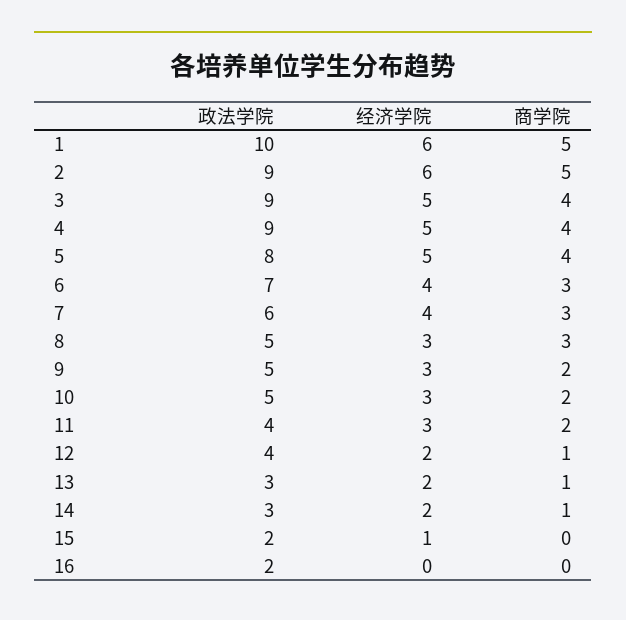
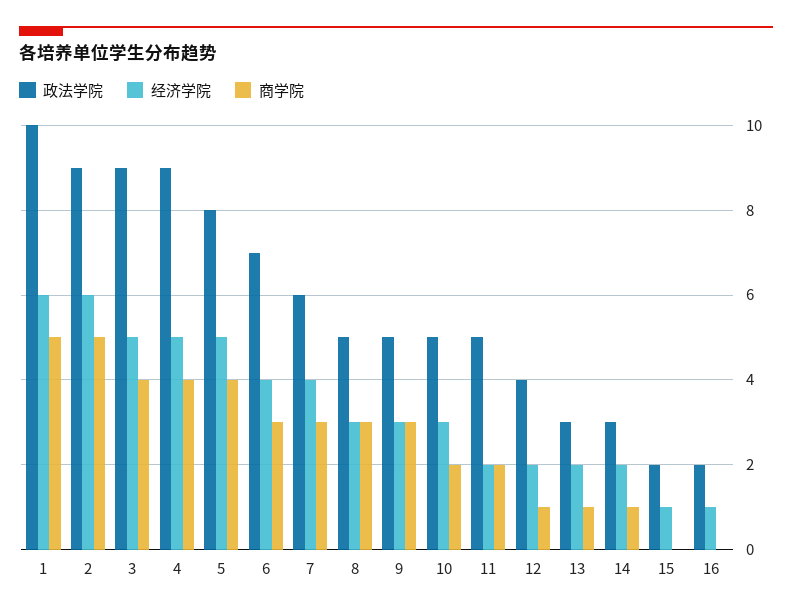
  {
    "政法学院": {
      "1": 10,
      "2": 9,
      "3": 9,
      "4": 9,
      "5": 8,
      "6": 7,
      "7": 6,
      "8": 5,
      "9": 5,
      "10": 5,
-     "11": 4,
+     "11": 5,
      "12": 4,
      "13": 3,
      "14": 3,
      "15": 2,
      "16": 2
    },
    "经济学院": {
      "1": 6,
      "2": 6,
      "3": 5,
      "4": 5,
      "5": 5,
      "6": 4,
      "7": 4,
      "8": 3,
      "9": 3,
      "10": 3,
-     "11": 3,
+     "11": 2,
      "12": 2,
      "13": 2,
      "14": 2,
      "15": 1,
-     "16": 0
+     "16": 1
    },
    "商学院": {
      "1": 5,
      "2": 5,
      "3": 4,
      "4": 4,
      "5": 4,
      "6": 3,
      "7": 3,
      "8": 3,
-     "9": 2,
+     "9": 3,
      "10": 2,
      "11": 2,
      "12": 1,
      "13": 1,
      "14": 1,
      "15": 0,
      "16": 0
    }
  }

